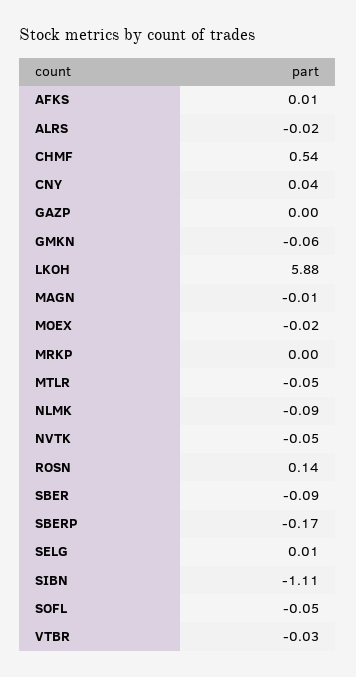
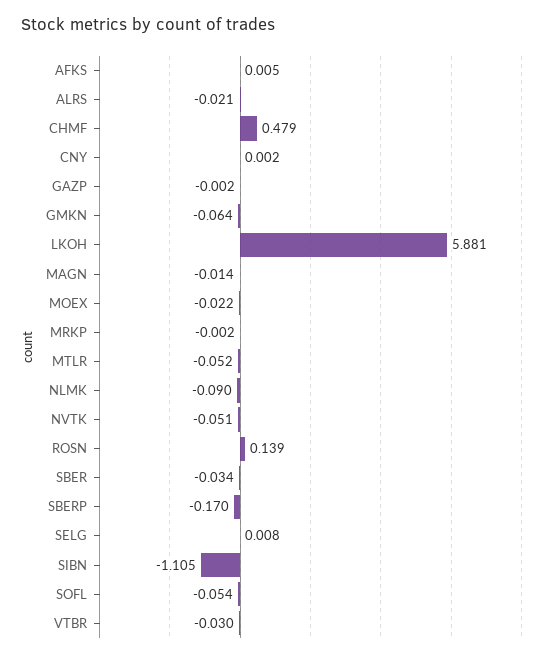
  {
    "AFKS": 0.005,
    "ALRS": -0.021,
-   "CHMF": 0.54,
+   "CHMF": 0.479,
-   "CNY": 0.04,
+   "CNY": 0.002,
    "GAZP": -0.002,
    "GMKN": -0.064,
    "LKOH": 5.881,
    "MAGN": -0.014,
    "MOEX": -0.022,
    "MRKP": -0.002,
    "MTLR": -0.052,
    "NLMK": -0.09,
    "NVTK": -0.051,
    "ROSN": 0.139,
-   "SBER": -0.09,
+   "SBER": -0.034,
    "SBERP": -0.17,
    "SELG": 0.008,
    "SIBN": -1.105,
    "SOFL": -0.054,
    "VTBR": -0.03
  }

